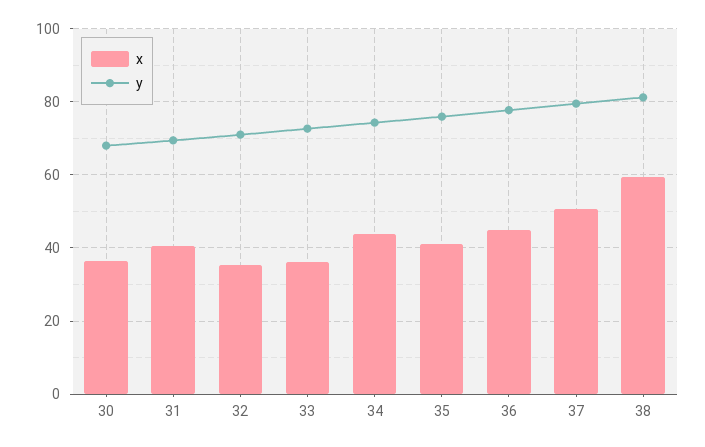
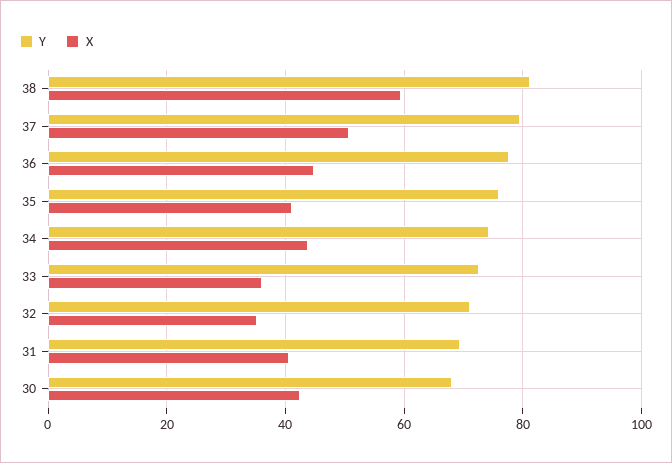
  {
    "x": {
-     "30": 36,
+     "30": 42,
      "31": 40,
      "32": 36,
      "33": 36,
      "34": 44,
      "35": 42,
      "36": 44,
      "37": 50,
      "38": 60
    },
    "y": {
      "30": 68,
      "31": 70,
      "32": 70,
      "33": 72,
      "34": 74,
      "35": 76,
      "36": 78,
      "37": 80,
      "38": 82
    }
  }

